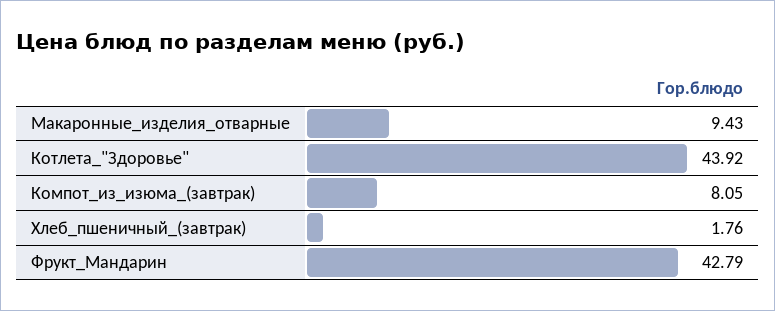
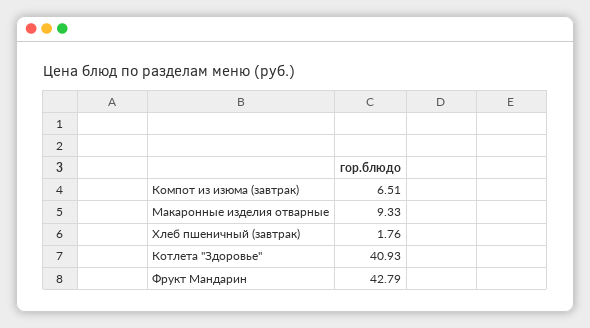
  {
-   "Макаронные_изделия_отварные": 9.43,
+   "Макаронные_изделия_отварные": 9.33,
-   "Котлета_\"Здоровье\"": 43.92,
+   "Котлета_\"Здоровье\"": 40.93,
-   "Компот_из_изюма_(завтрак)": 8.05,
+   "Компот_из_изюма_(завтрак)": 6.51,
    "Хлеб_пшеничный_(завтрак)": 1.76,
    "Фрукт_Мандарин": 42.79
  }

